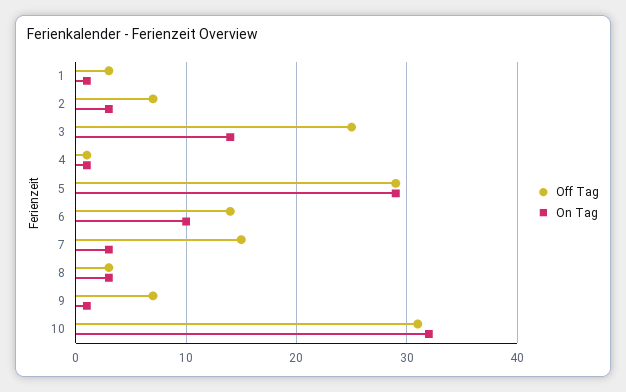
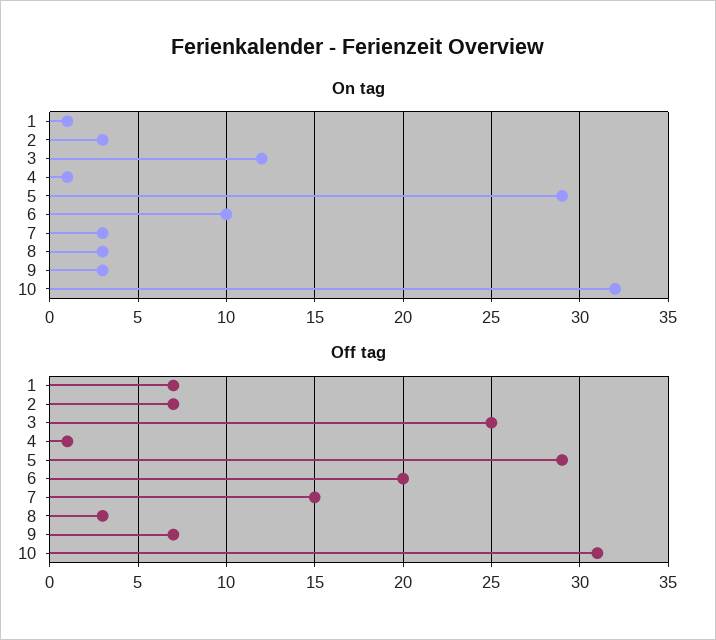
  {
    "Off Tag": {
-     "1": 3,
+     "1": 7,
      "2": 7,
      "3": 25,
      "4": 1,
      "5": 29,
-     "6": 14,
+     "6": 20,
      "7": 15,
      "8": 3,
      "9": 7,
      "10": 31
    },
    "On Tag": {
      "1": 1,
      "2": 3,
-     "3": 14,
+     "3": 12,
      "4": 1,
      "5": 29,
      "6": 10,
      "7": 3,
      "8": 3,
-     "9": 1,
+     "9": 3,
      "10": 32
    }
  }

